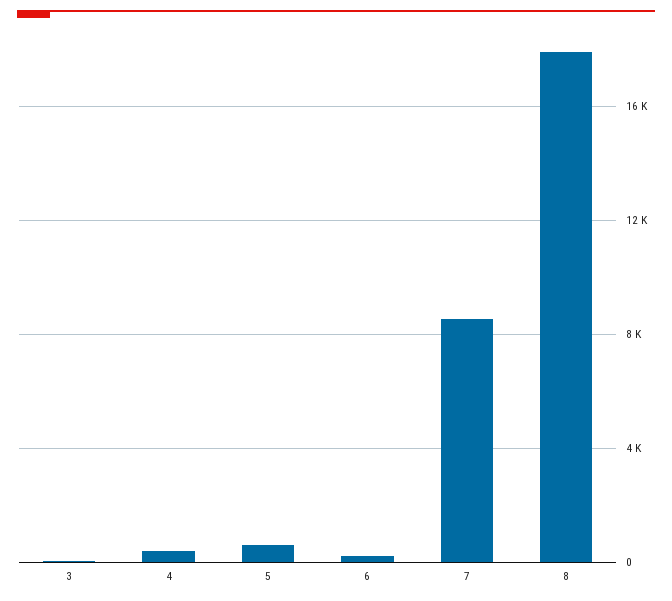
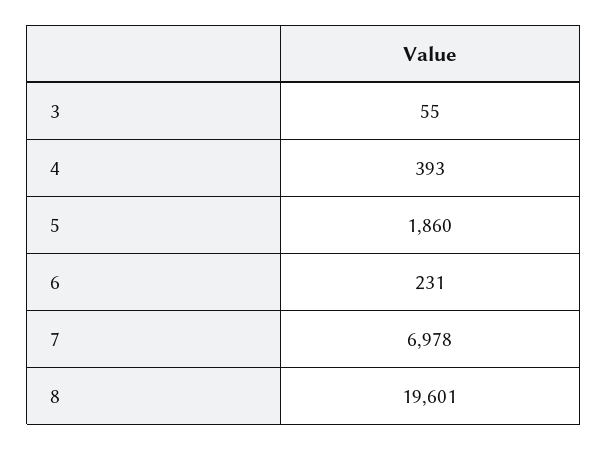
  {
    "3": 55,
    "4": 393,
-   "5": 500,
+   "5": 1860,
    "6": 231,
-   "7": 8500,
+   "7": 6978,
-   "8": 18000
+   "8": 19601
  }

